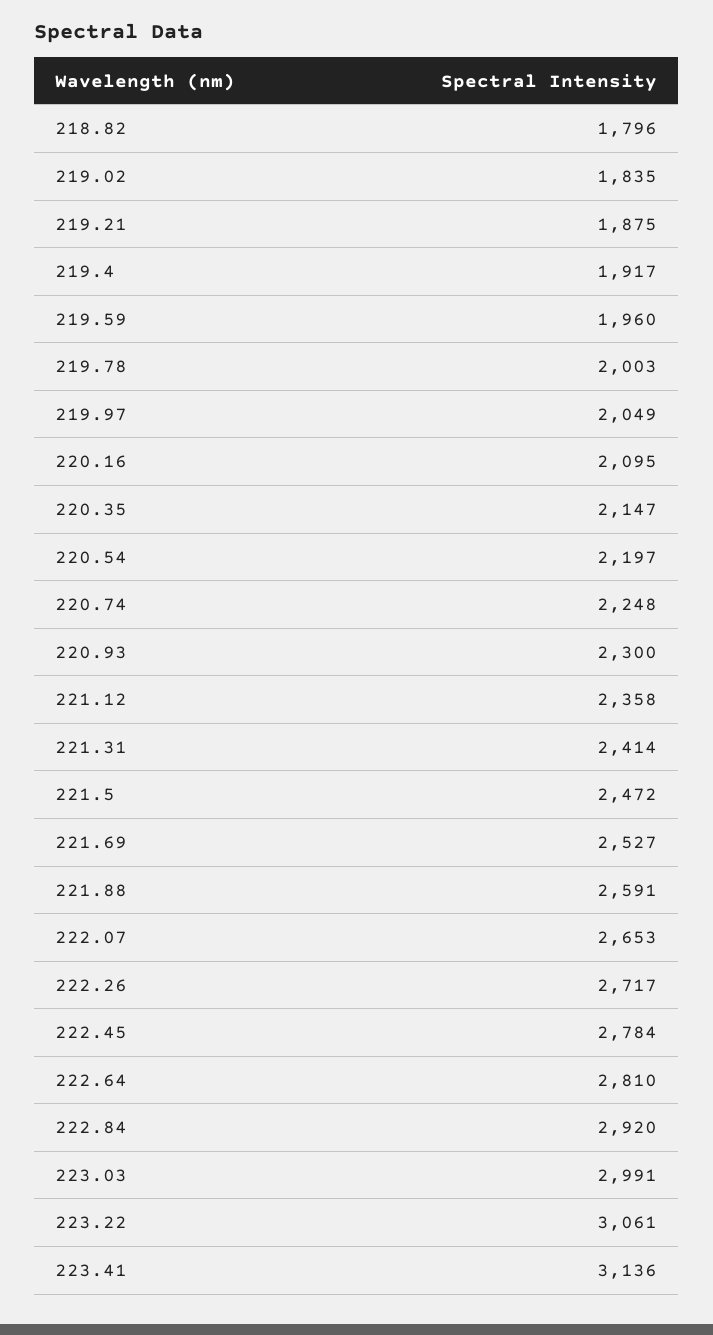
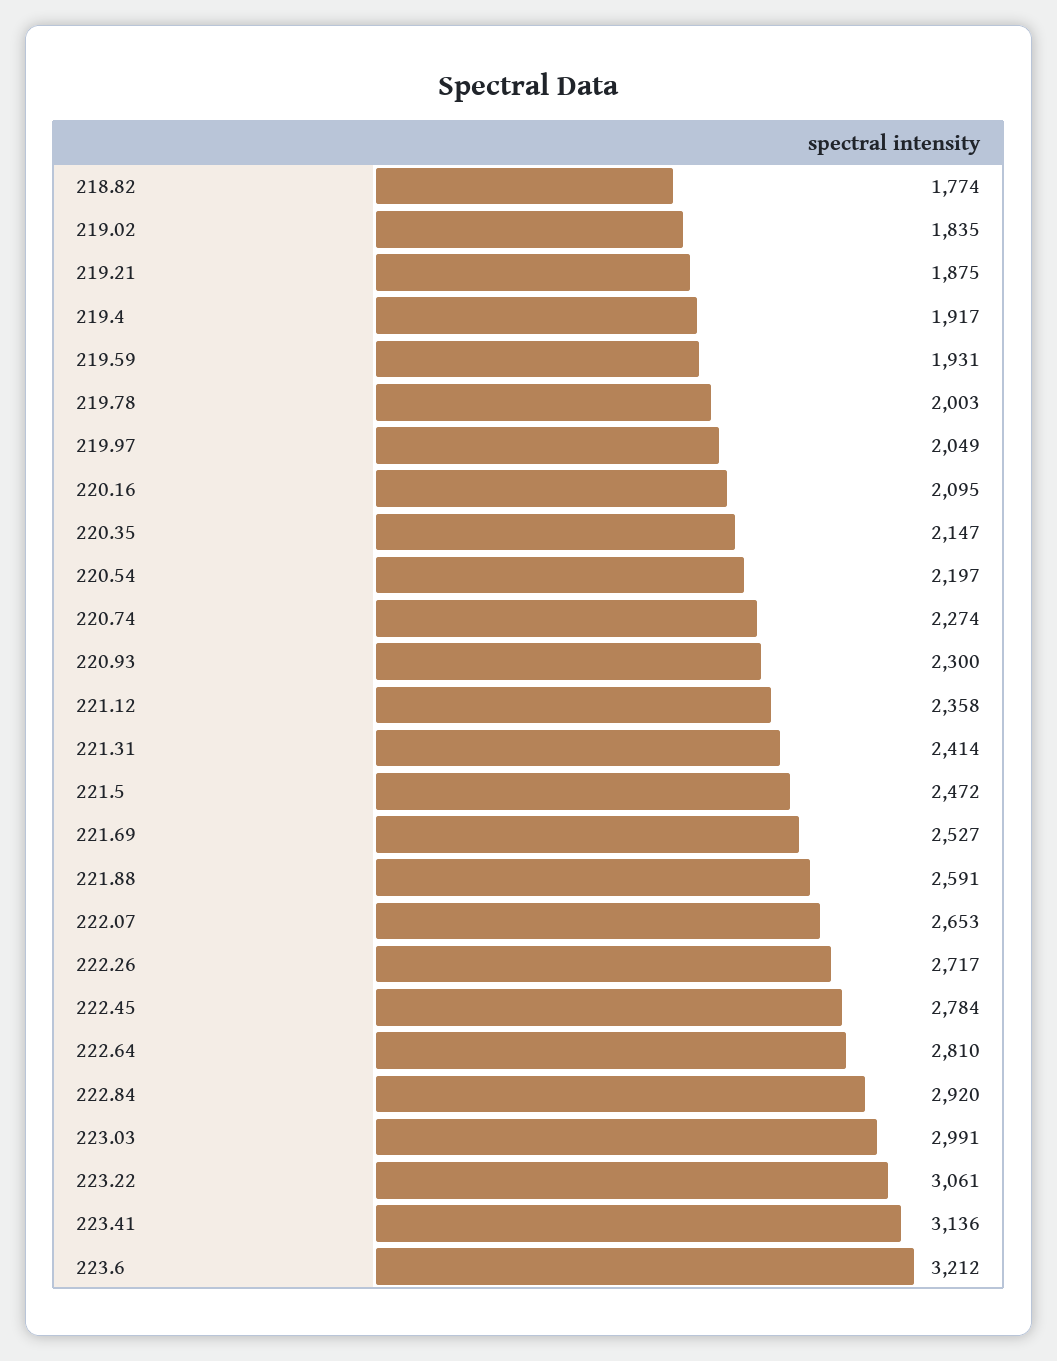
  {
-   "218.82": 1796,
+   "218.82": 1774,
    "219.02": 1835,
    "219.21": 1875,
    "219.4": 1917,
-   "219.59": 1960,
+   "219.59": 1931,
    "219.78": 2003,
    "219.97": 2049,
    "220.16": 2095,
    "220.35": 2147,
    "220.54": 2197,
-   "220.74": 2248,
+   "220.74": 2274,
    "220.93": 2300,
    "221.12": 2358,
    "221.31": 2414,
    "221.5": 2472,
    "221.69": 2527,
    "221.88": 2591,
    "222.07": 2653,
    "222.26": 2717,
    "222.45": 2784,
    "222.64": 2810,
    "222.84": 2920,
    "223.03": 2991,
    "223.22": 3061,
-   "223.41": 3136
+   "223.41": 3136,
+   "223.6": 3212
  }

